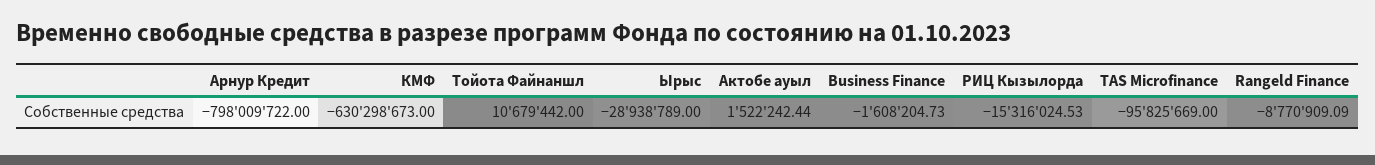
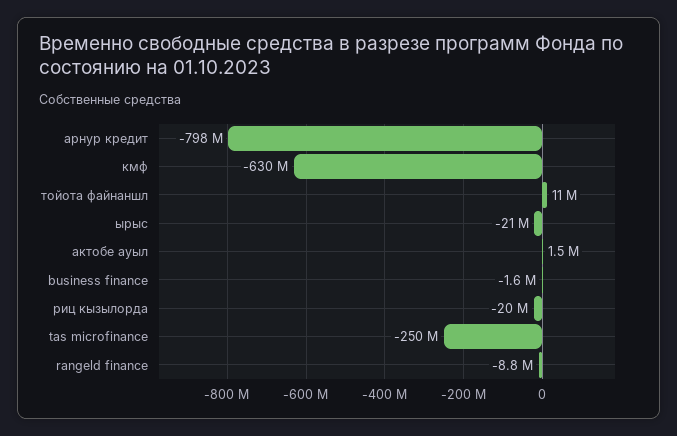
  {
    "Арнур Кредит": -798009722,
    "КМФ": -630298673,
    "Тойота Файнаншл": 10679442,
-   "Ырыс": -28938789,
+   "Ырыс": -21000000,
    "Актобе ауыл": 1522242.44,
    "Business Finance": -1608204.73,
-   "РИЦ Кызылорда": -15316024.53,
+   "РИЦ Кызылорда": -20000000,
-   "TAS Microfinance": -95825669,
+   "TAS Microfinance": -250000000,
    "Rangeld Finance": -8770909.09
  }

